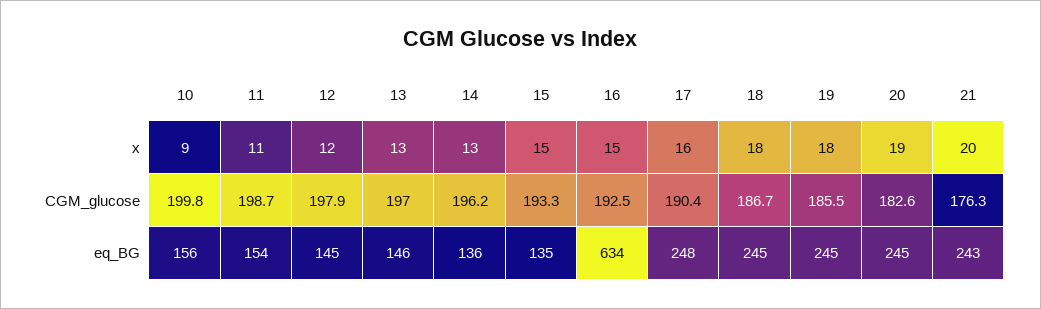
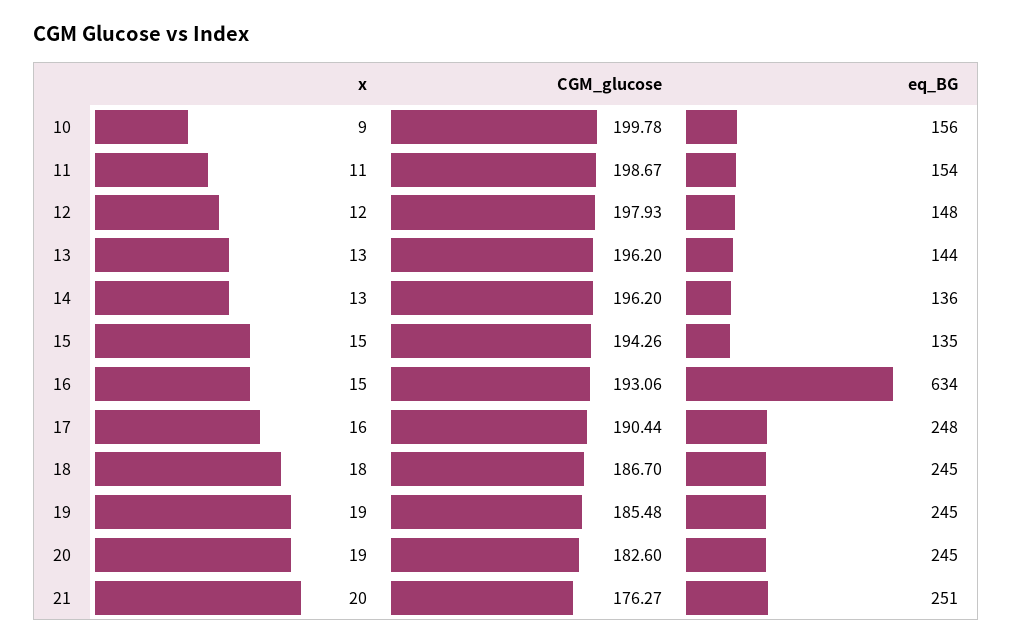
  {
    "10": {
      "x": 9,
      "CGM_glucose": 199.78,
      "eq_BG": 156
    },
    "11": {
      "x": 11,
      "CGM_glucose": 198.67,
      "eq_BG": 154
    },
    "12": {
      "x": 12,
      "CGM_glucose": 197.93,
-     "eq_BG": 145
+     "eq_BG": 148
    },
    "13": {
      "x": 13,
-     "CGM_glucose": 197,
+     "CGM_glucose": 196.2,
-     "eq_BG": 146
+     "eq_BG": 144
    },
    "14": {
      "x": 13,
      "CGM_glucose": 196.2,
      "eq_BG": 136
    },
    "15": {
      "x": 15,
-     "CGM_glucose": 193.3,
+     "CGM_glucose": 194.26,
      "eq_BG": 135
    },
    "16": {
      "x": 15,
-     "CGM_glucose": 192.5,
+     "CGM_glucose": 193.06,
      "eq_BG": 634
    },
    "17": {
      "x": 16,
      "CGM_glucose": 190.44,
      "eq_BG": 248
    },
    "18": {
      "x": 18,
      "CGM_glucose": 186.7,
      "eq_BG": 245
    },
    "19": {
-     "x": 18,
+     "x": 19,
      "CGM_glucose": 185.48,
      "eq_BG": 245
    },
    "20": {
      "x": 19,
      "CGM_glucose": 182.6,
      "eq_BG": 245
    },
    "21": {
      "x": 20,
      "CGM_glucose": 176.27,
-     "eq_BG": 243
+     "eq_BG": 251
    }
  }

